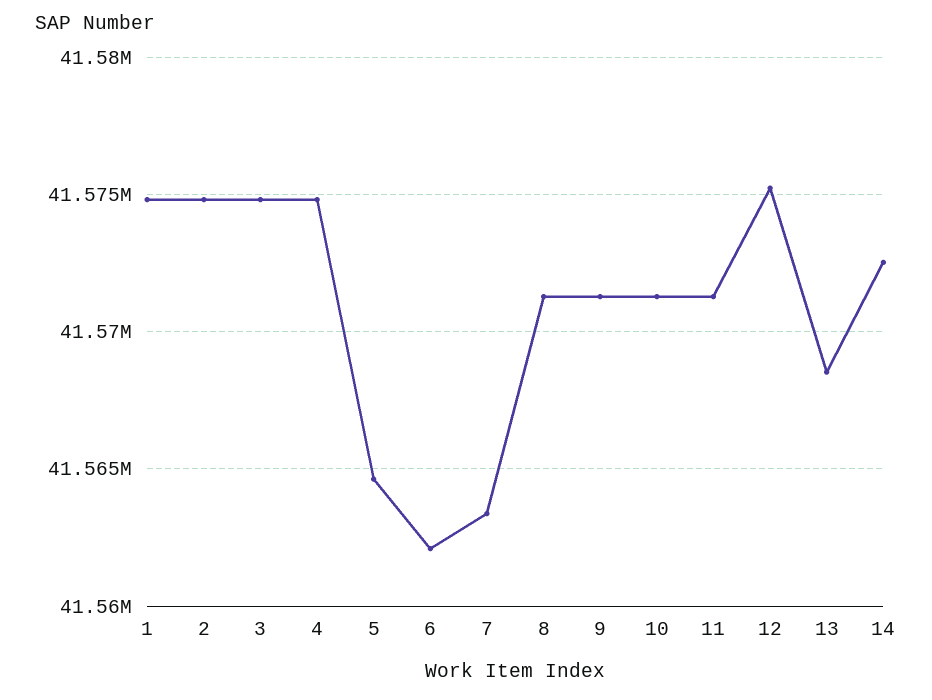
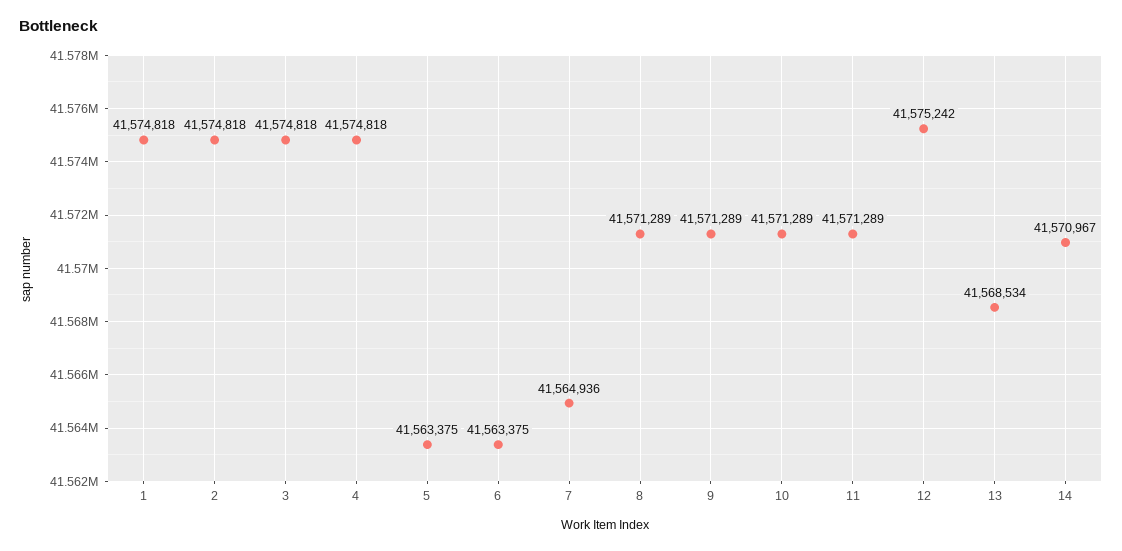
  {
    "1": 41574818,
    "2": 41574818,
    "3": 41574818,
    "4": 41574818,
-   "5": 41564500,
+   "5": 41563375,
-   "6": 41562000,
+   "6": 41563375,
-   "7": 41563500,
+   "7": 41564936,
    "8": 41571289,
    "9": 41571289,
    "10": 41571289,
    "11": 41571289,
    "12": 41575242,
    "13": 41568534,
-   "14": 41572500
+   "14": 41570967
  }

